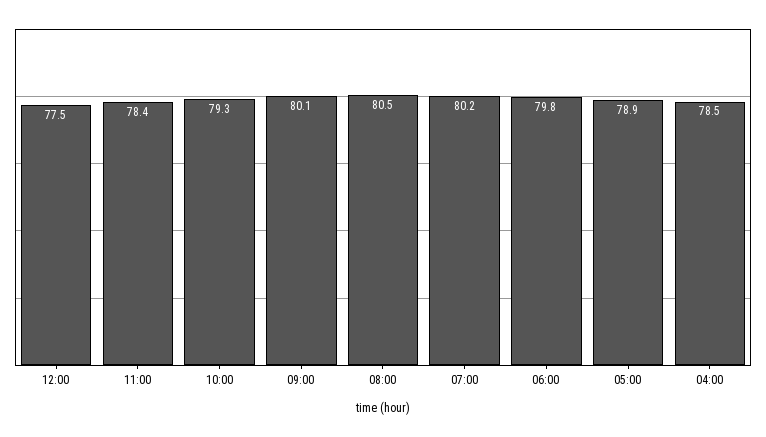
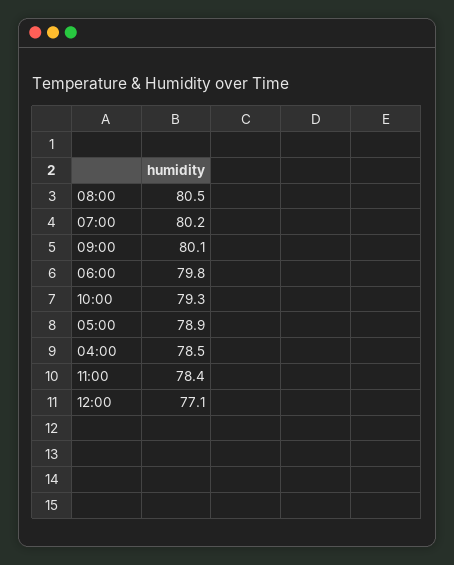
  {
-   "12:00": 77.5,
+   "12:00": 77.1,
    "11:00": 78.4,
    "10:00": 79.3,
    "09:00": 80.1,
    "08:00": 80.5,
    "07:00": 80.2,
    "06:00": 79.8,
    "05:00": 78.9,
    "04:00": 78.5
  }

